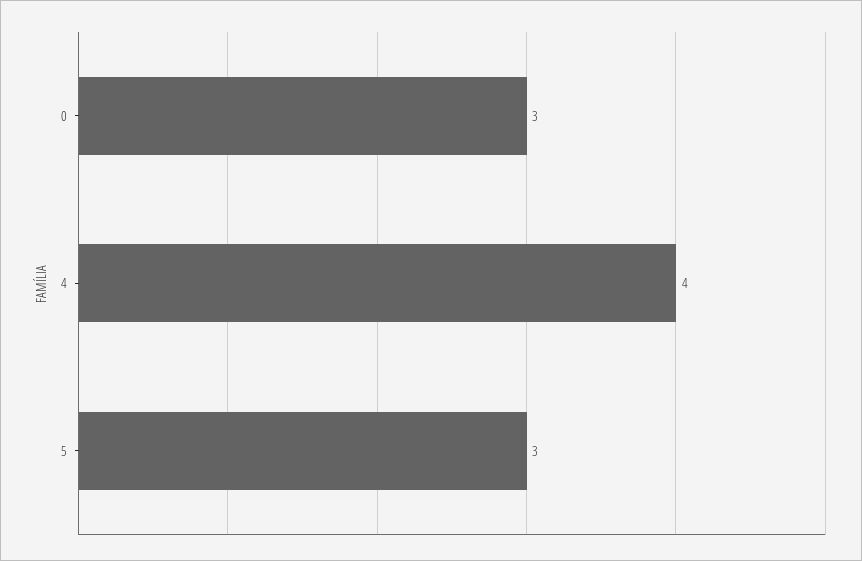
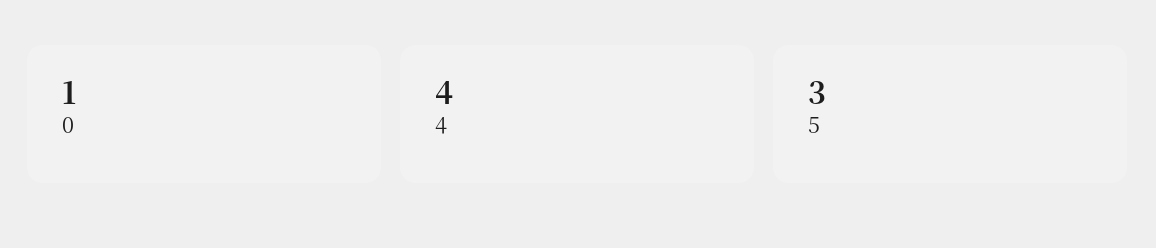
  {
-   "0": 3,
+   "0": 1,
    "4": 4,
    "5": 3
  }

